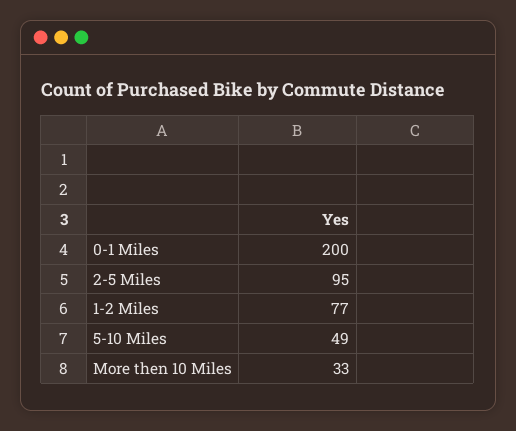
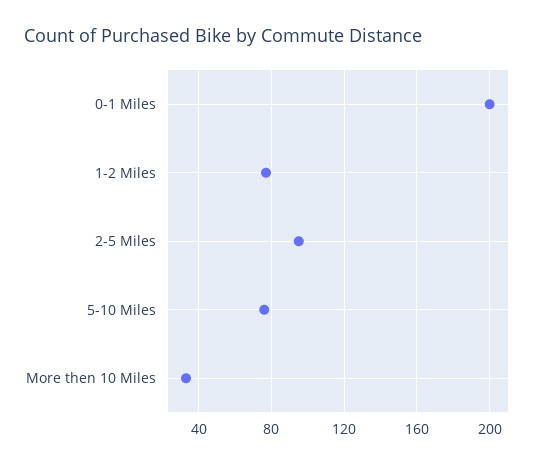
  {
    "0-1 Miles": 200,
    "2-5 Miles": 95,
    "1-2 Miles": 77,
-   "5-10 Miles": 49,
+   "5-10 Miles": 75,
    "More then 10 Miles": 33
  }

